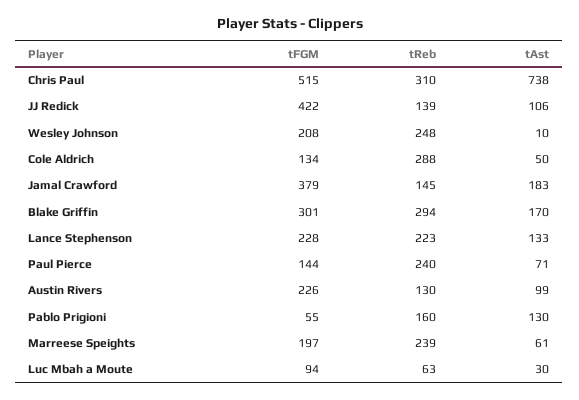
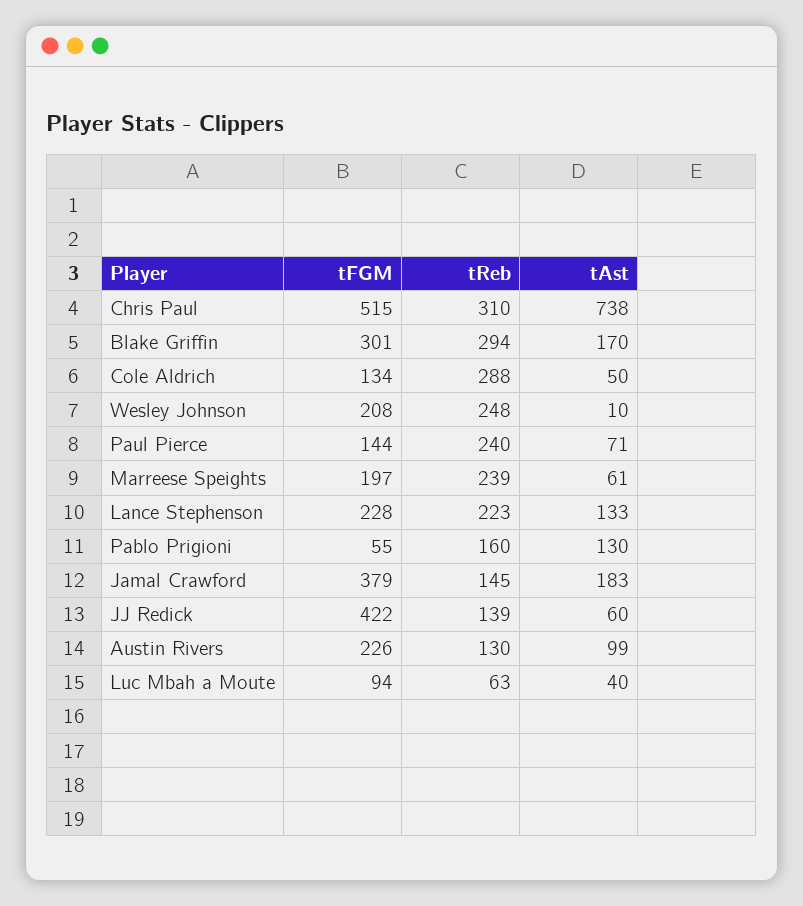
  {
    "tFGM": {
      "Chris Paul": 515,
      "JJ Redick": 422,
      "Wesley Johnson": 208,
      "Cole Aldrich": 134,
      "Jamal Crawford": 379,
      "Blake Griffin": 301,
      "Lance Stephenson": 228,
      "Paul Pierce": 144,
      "Austin Rivers": 226,
      "Pablo Prigioni": 55,
      "Marreese Speights": 197,
      "Luc Mbah a Moute": 94
    },
    "tReb": {
      "Chris Paul": 310,
      "JJ Redick": 139,
      "Wesley Johnson": 248,
      "Cole Aldrich": 288,
      "Jamal Crawford": 145,
      "Blake Griffin": 294,
      "Lance Stephenson": 223,
      "Paul Pierce": 240,
      "Austin Rivers": 130,
      "Pablo Prigioni": 160,
      "Marreese Speights": 239,
      "Luc Mbah a Moute": 63
    },
    "tAst": {
      "Chris Paul": 738,
-     "JJ Redick": 106,
+     "JJ Redick": 60,
      "Wesley Johnson": 10,
      "Cole Aldrich": 50,
      "Jamal Crawford": 183,
      "Blake Griffin": 170,
      "Lance Stephenson": 133,
      "Paul Pierce": 71,
      "Austin Rivers": 99,
      "Pablo Prigioni": 130,
      "Marreese Speights": 61,
-     "Luc Mbah a Moute": 30
+     "Luc Mbah a Moute": 40
    }
  }

